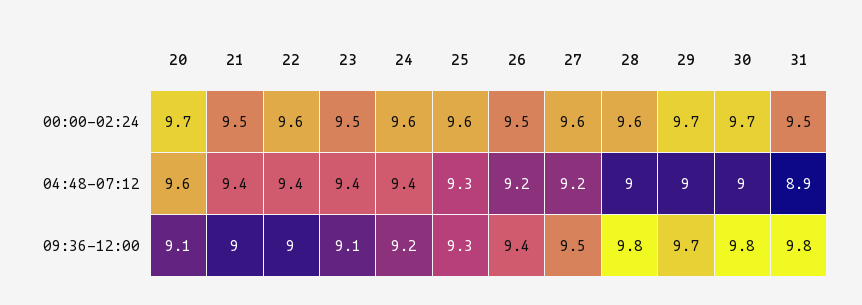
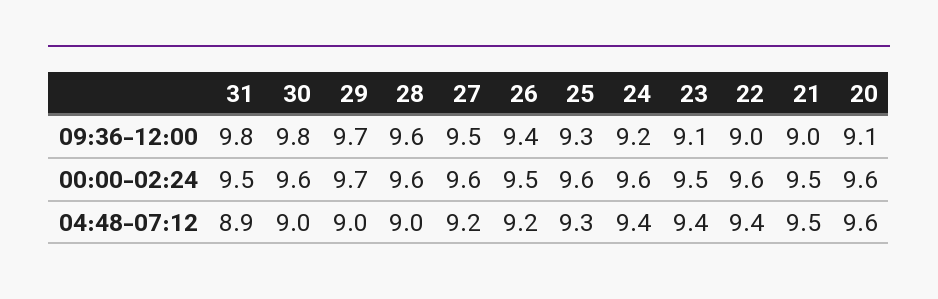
  {
    "20": {
-     "00:00-02:24": 9.7,
+     "00:00-02:24": 9.6,
      "04:48-07:12": 9.6,
      "09:36-12:00": 9.1
    },
    "21": {
      "00:00-02:24": 9.5,
-     "04:48-07:12": 9.4,
+     "04:48-07:12": 9.5,
      "09:36-12:00": 9
    },
    "22": {
      "00:00-02:24": 9.6,
      "04:48-07:12": 9.4,
      "09:36-12:00": 9
    },
    "23": {
      "00:00-02:24": 9.5,
      "04:48-07:12": 9.4,
      "09:36-12:00": 9.1
    },
    "24": {
      "00:00-02:24": 9.6,
      "04:48-07:12": 9.4,
      "09:36-12:00": 9.2
    },
    "25": {
      "00:00-02:24": 9.6,
      "04:48-07:12": 9.3,
      "09:36-12:00": 9.3
    },
    "26": {
      "00:00-02:24": 9.5,
      "04:48-07:12": 9.2,
      "09:36-12:00": 9.4
    },
    "27": {
      "00:00-02:24": 9.6,
      "04:48-07:12": 9.2,
      "09:36-12:00": 9.5
    },
    "28": {
      "00:00-02:24": 9.6,
      "04:48-07:12": 9,
-     "09:36-12:00": 9.8
+     "09:36-12:00": 9.6
    },
    "29": {
      "00:00-02:24": 9.7,
      "04:48-07:12": 9,
      "09:36-12:00": 9.7
    },
    "30": {
-     "00:00-02:24": 9.7,
+     "00:00-02:24": 9.6,
      "04:48-07:12": 9,
      "09:36-12:00": 9.8
    },
    "31": {
      "00:00-02:24": 9.5,
      "04:48-07:12": 8.9,
      "09:36-12:00": 9.8
    }
  }

